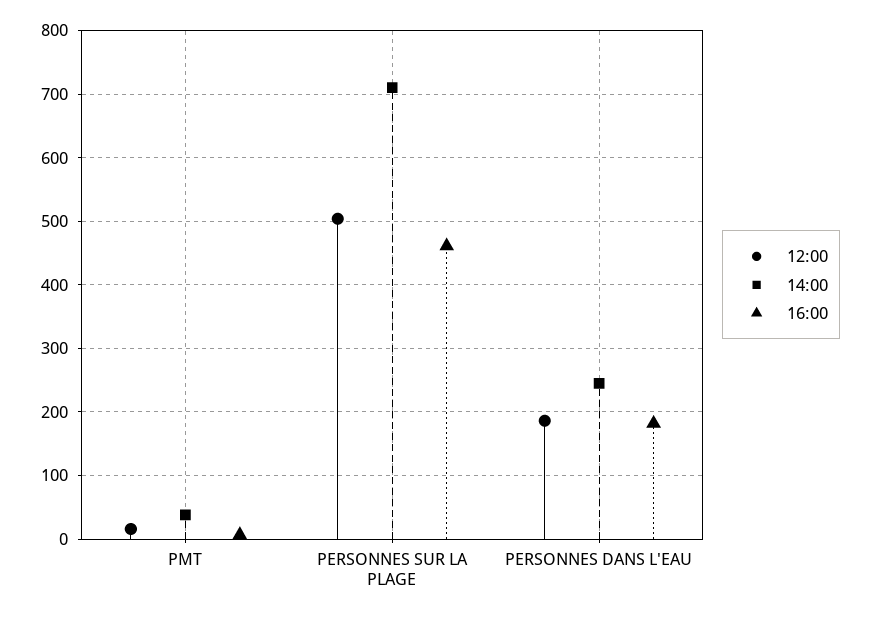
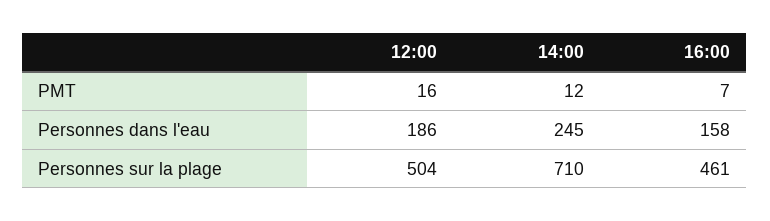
  {
    "12:00": {
      "PMT": 16,
      "PERSONNES SUR LA PLAGE": 504,
      "PERSONNES DANS L'EAU": 186
    },
    "14:00": {
-     "PMT": 40,
+     "PMT": 12,
      "PERSONNES SUR LA PLAGE": 710,
      "PERSONNES DANS L'EAU": 245
    },
    "16:00": {
      "PMT": 7,
      "PERSONNES SUR LA PLAGE": 461,
-     "PERSONNES DANS L'EAU": 180
+     "PERSONNES DANS L'EAU": 158
    }
  }

